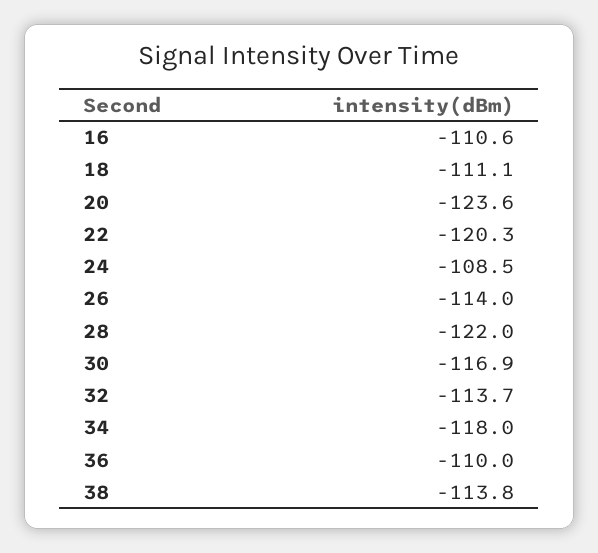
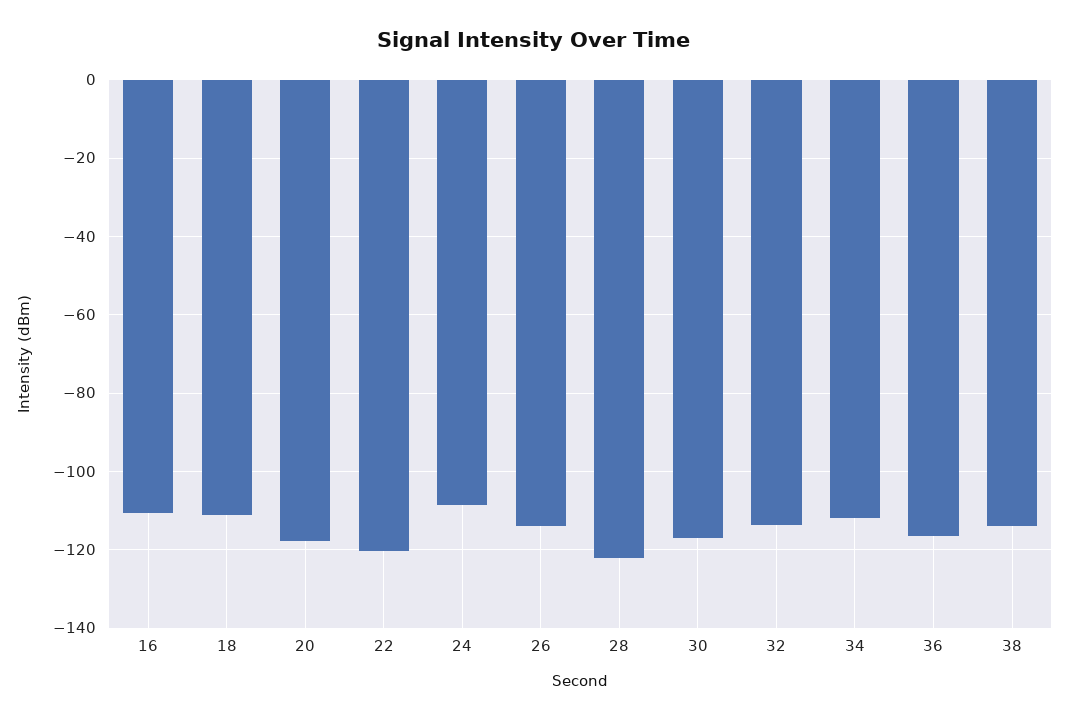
  {
    "16": -110.6,
    "18": -111.1,
-   "20": -123.6,
+   "20": -118,
    "22": -120.3,
    "24": -108.5,
    "26": -114,
    "28": -122,
    "30": -116.9,
    "32": -113.7,
-   "34": -118,
+   "34": -112,
-   "36": -110,
+   "36": -116,
    "38": -113.8
  }

